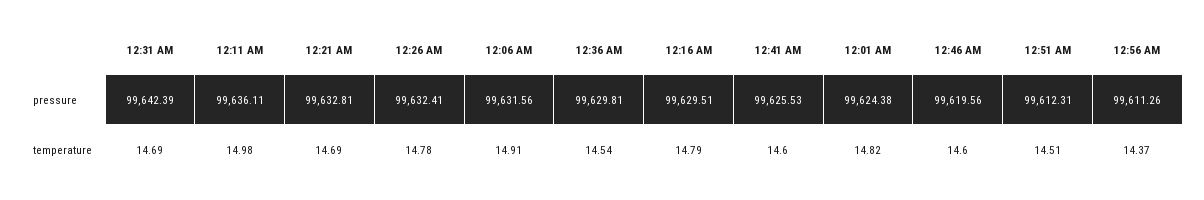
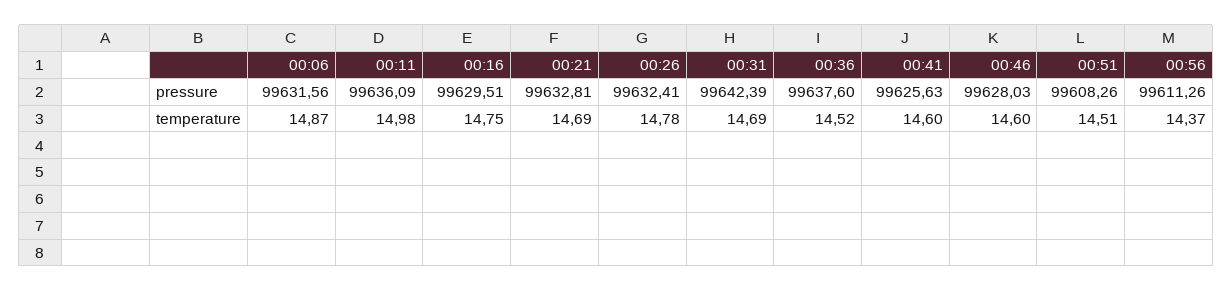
  {
    "12:31 AM": {
      "pressure": 99642.39,
      "temperature": 14.69
    },
    "12:11 AM": {
-     "pressure": 99636.11,
+     "pressure": 99636.09,
      "temperature": 14.98
    },
    "12:21 AM": {
      "pressure": 99632.81,
      "temperature": 14.69
    },
    "12:26 AM": {
      "pressure": 99632.41,
      "temperature": 14.78
    },
    "12:06 AM": {
      "pressure": 99631.56,
-     "temperature": 14.91
+     "temperature": 14.87
    },
    "12:36 AM": {
-     "pressure": 99629.81,
+     "pressure": 99637.6,
-     "temperature": 14.54
+     "temperature": 14.52
    },
    "12:16 AM": {
      "pressure": 99629.51,
-     "temperature": 14.79
+     "temperature": 14.75
    },
    "12:41 AM": {
-     "pressure": 99625.53,
+     "pressure": 99625.63,
      "temperature": 14.6
    },
-   "12:01 AM": {
-     "pressure": 99624.38,
-     "temperature": 14.82
-   },
    "12:46 AM": {
-     "pressure": 99619.56,
+     "pressure": 99628.03,
      "temperature": 14.6
    },
    "12:51 AM": {
-     "pressure": 99612.31,
+     "pressure": 99608.26,
      "temperature": 14.51
    },
    "12:56 AM": {
      "pressure": 99611.26,
      "temperature": 14.37
    }
  }

